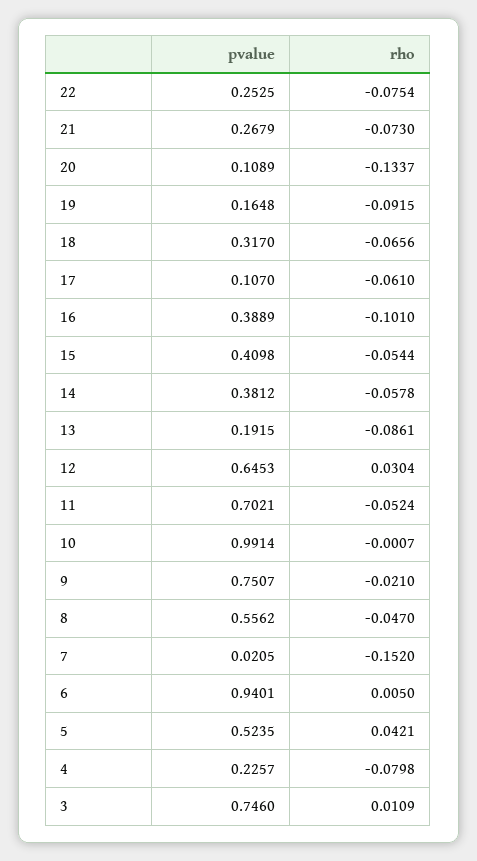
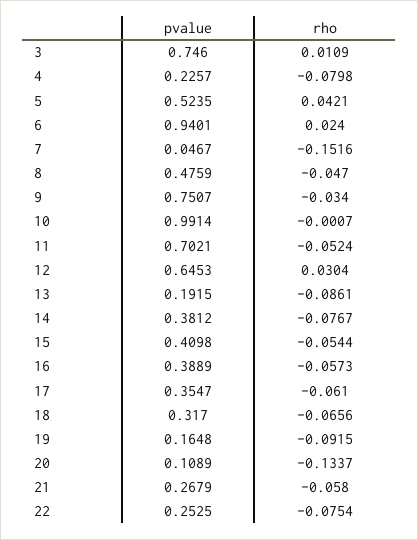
  {
    "pvalue": {
      "22": 0.2525,
      "21": 0.2679,
      "20": 0.1089,
      "19": 0.1648,
      "18": 0.317,
-     "17": 0.107,
+     "17": 0.3547,
      "16": 0.3889,
      "15": 0.4098,
      "14": 0.3812,
      "13": 0.1915,
      "12": 0.6453,
      "11": 0.7021,
      "10": 0.9914,
      "9": 0.7507,
-     "8": 0.5562,
+     "8": 0.4759,
-     "7": 0.0205,
+     "7": 0.0467,
      "6": 0.9401,
      "5": 0.5235,
      "4": 0.2257,
      "3": 0.746
    },
    "rho": {
      "22": -0.0754,
-     "21": -0.073,
+     "21": -0.058,
      "20": -0.1337,
      "19": -0.0915,
      "18": -0.0656,
      "17": -0.061,
-     "16": -0.101,
+     "16": -0.0573,
      "15": -0.0544,
-     "14": -0.0578,
+     "14": -0.0767,
      "13": -0.0861,
      "12": 0.0304,
      "11": -0.0524,
      "10": -0.0007,
-     "9": -0.021,
+     "9": -0.034,
      "8": -0.047,
-     "7": -0.152,
+     "7": -0.1516,
-     "6": 0.005,
+     "6": 0.024,
      "5": 0.0421,
      "4": -0.0798,
      "3": 0.0109
    }
  }

